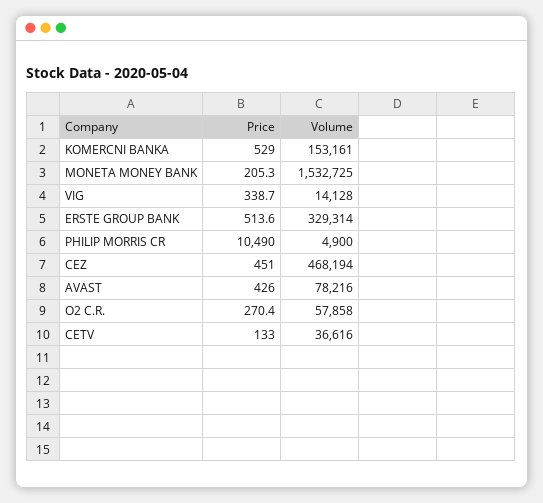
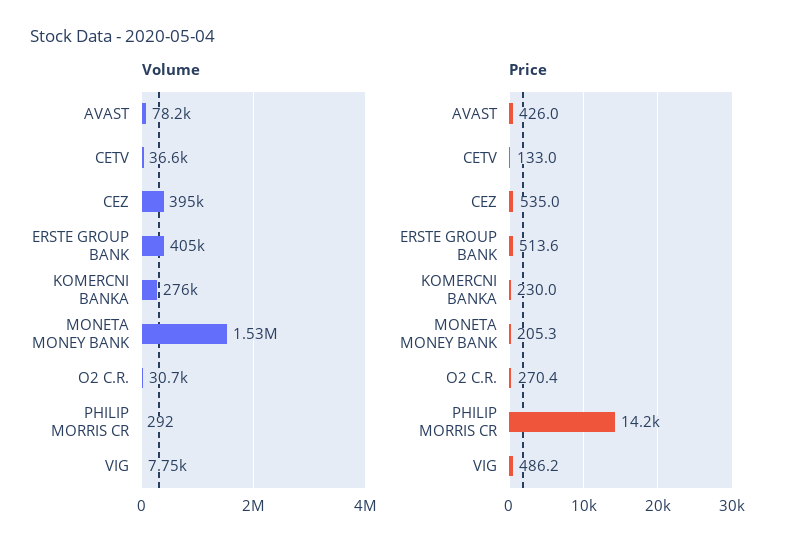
  {
    "Price": {
-     "KOMERCNI BANKA": 529,
+     "KOMERCNI BANKA": 230,
      "MONETA MONEY BANK": 205.3,
-     "VIG": 338.7,
+     "VIG": 486.2,
      "ERSTE GROUP BANK": 513.6,
-     "PHILIP MORRIS CR": 10490,
+     "PHILIP MORRIS CR": 14200,
-     "CEZ": 451,
+     "CEZ": 535,
      "AVAST": 426,
      "O2 C.R.": 270.4,
      "CETV": 133
    },
    "Volume": {
-     "KOMERCNI BANKA": 153161,
+     "KOMERCNI BANKA": 276000,
      "MONETA MONEY BANK": 1532725,
-     "VIG": 14128,
+     "VIG": 7750,
-     "ERSTE GROUP BANK": 329314,
+     "ERSTE GROUP BANK": 405000,
-     "PHILIP MORRIS CR": 4900,
+     "PHILIP MORRIS CR": 292,
-     "CEZ": 468194,
+     "CEZ": 395000,
      "AVAST": 78216,
-     "O2 C.R.": 57858,
+     "O2 C.R.": 30700,
      "CETV": 36616
    }
  }

